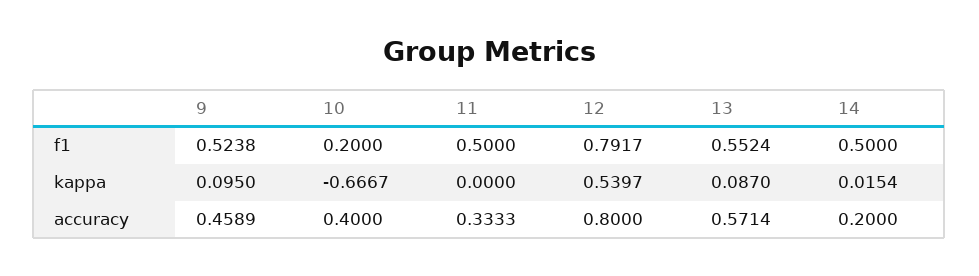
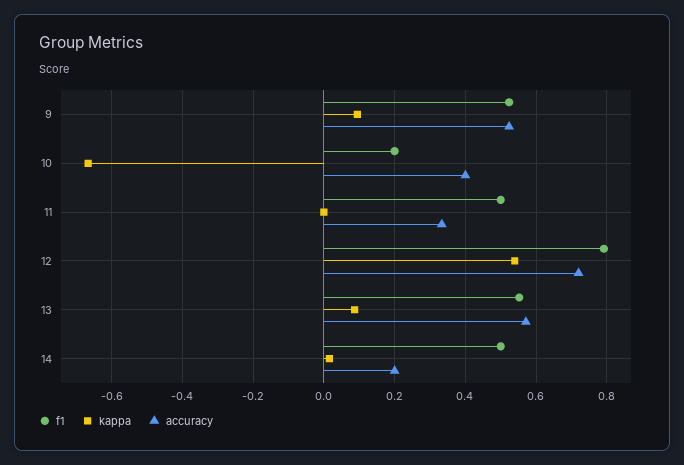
  {
    "f1": {
      "9": 0.5238,
      "10": 0.2,
      "11": 0.5,
      "12": 0.7917,
      "13": 0.5524,
      "14": 0.5
    },
    "kappa": {
      "9": 0.095,
      "10": -0.6667,
      "11": 0,
      "12": 0.5397,
      "13": 0.087,
      "14": 0.0154
    },
    "accuracy": {
-     "9": 0.4589,
+     "9": 0.52,
      "10": 0.4,
      "11": 0.3333,
-     "12": 0.8,
+     "12": 0.72,
      "13": 0.5714,
      "14": 0.2
    }
  }

